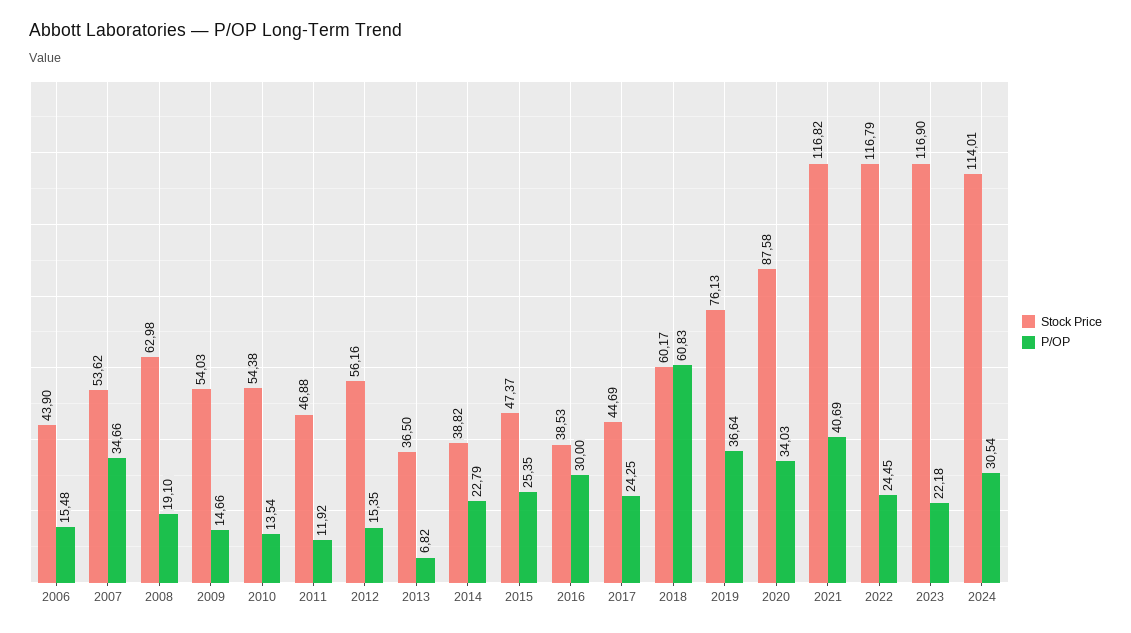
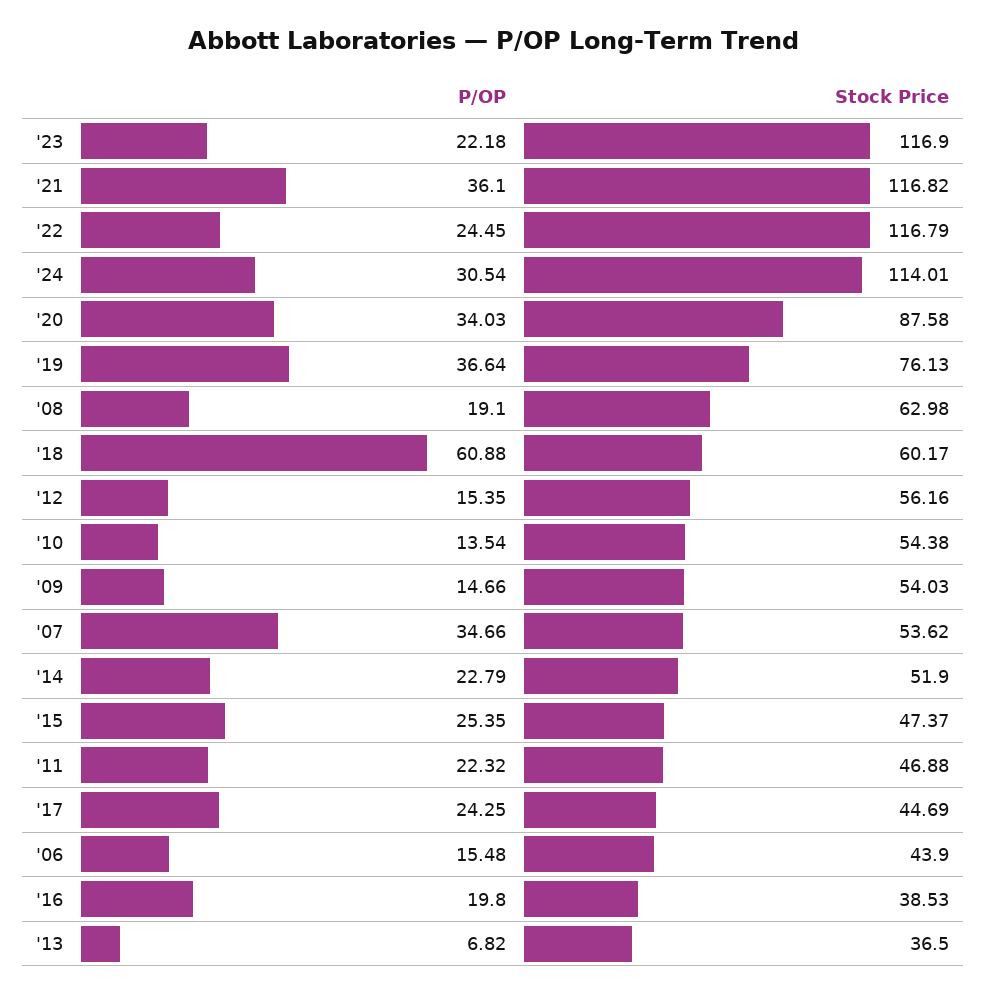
  {
    "Stock Price": {
      "2006": 43.9,
      "2007": 53.62,
      "2008": 62.98,
      "2009": 54.03,
      "2010": 54.38,
      "2011": 46.88,
      "2012": 56.16,
      "2013": 36.5,
-     "2014": 38.82,
+     "2014": 51.9,
      "2015": 47.37,
      "2016": 38.53,
      "2017": 44.69,
      "2018": 60.17,
      "2019": 76.13,
      "2020": 87.58,
      "2021": 116.82,
      "2022": 116.79,
      "2023": 116.9,
      "2024": 114.01
    },
    "P/OP": {
      "2006": 15.48,
      "2007": 34.66,
      "2008": 19.1,
      "2009": 14.66,
      "2010": 13.54,
-     "2011": 11.92,
+     "2011": 22.32,
      "2012": 15.35,
      "2013": 6.82,
      "2014": 22.79,
      "2015": 25.35,
-     "2016": 30,
+     "2016": 19.8,
      "2017": 24.25,
-     "2018": 60.83,
+     "2018": 60.88,
      "2019": 36.64,
      "2020": 34.03,
-     "2021": 40.69,
+     "2021": 36.1,
      "2022": 24.45,
      "2023": 22.18,
      "2024": 30.54
    }
  }

